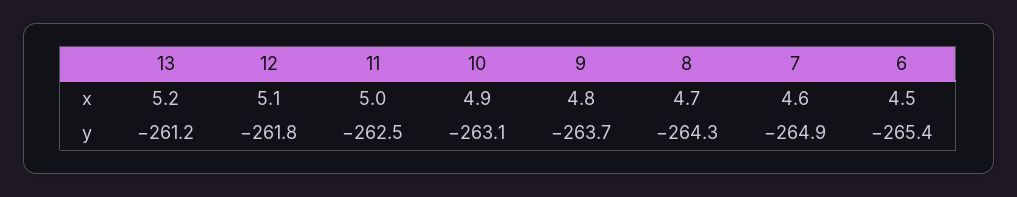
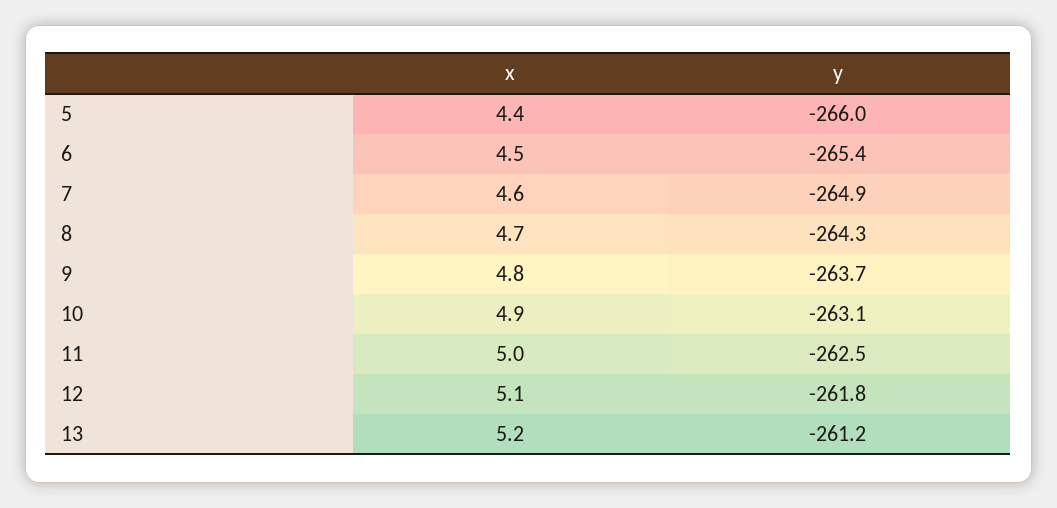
  {
    "13": {
      "x": 5.2,
      "y": -261.2
    },
    "12": {
      "x": 5.1,
      "y": -261.8
    },
    "11": {
      "x": 5,
      "y": -262.5
    },
    "10": {
      "x": 4.9,
      "y": -263.1
    },
    "9": {
      "x": 4.8,
      "y": -263.7
    },
    "8": {
      "x": 4.7,
      "y": -264.3
    },
    "7": {
      "x": 4.6,
      "y": -264.9
    },
    "6": {
      "x": 4.5,
      "y": -265.4
-   }
+   },
+   "5": {
+     "x": 4.4,
+     "y": -266
+   }
  }

